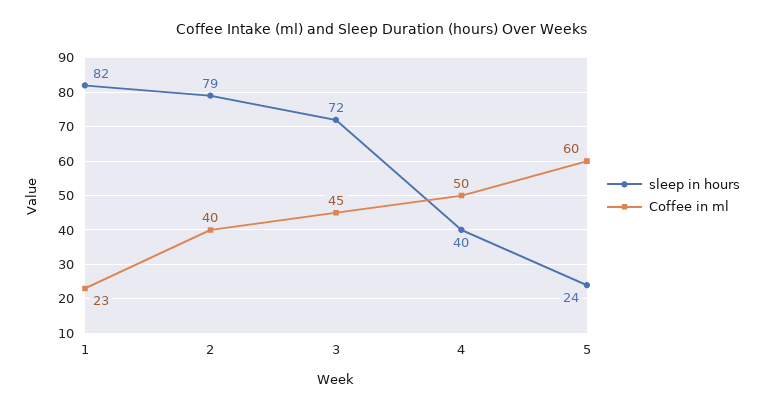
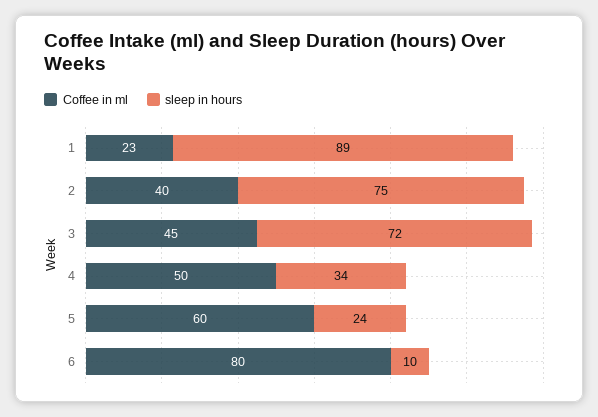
  {
    "sleep in hours": {
-     "1": 82,
+     "1": 89,
-     "2": 79,
+     "2": 75,
      "3": 72,
-     "4": 40,
+     "4": 34,
-     "5": 24
+     "5": 24,
+     "6": 10
    },
    "Coffee in ml": {
      "1": 23,
      "2": 40,
      "3": 45,
      "4": 50,
-     "5": 60
+     "5": 60,
+     "6": 80
    }
  }

